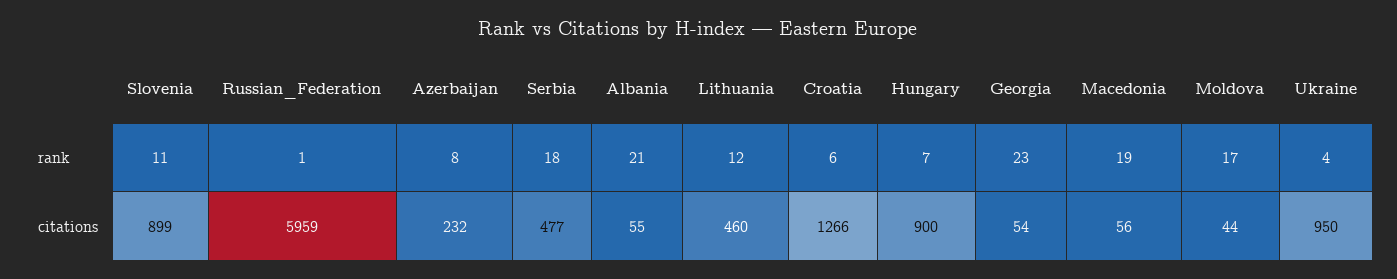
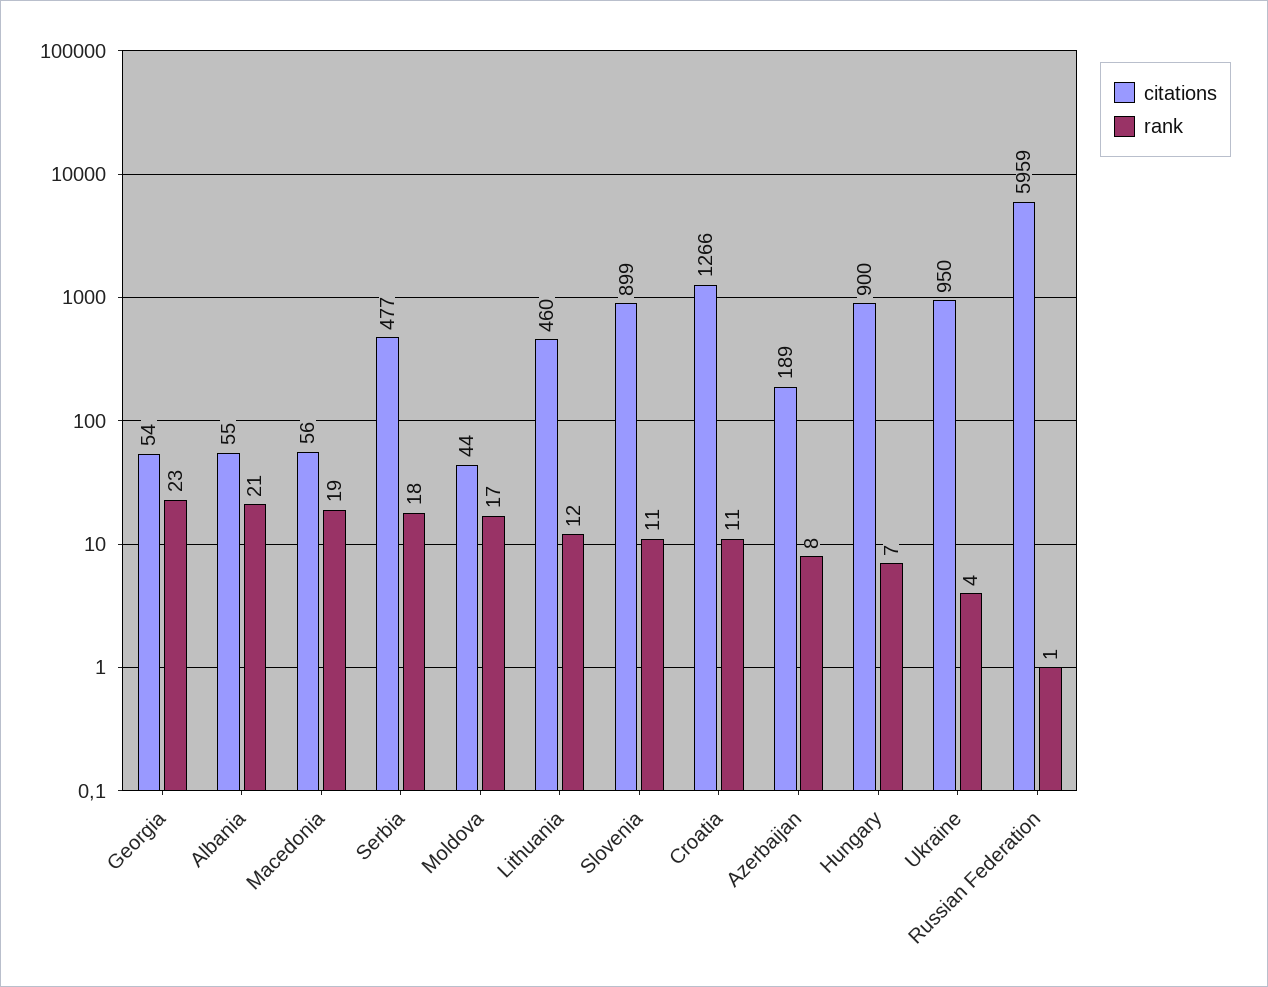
  {
    "rank": {
      "Slovenia": 11,
      "Russian_Federation": 1,
      "Azerbaijan": 8,
      "Serbia": 18,
      "Albania": 21,
      "Lithuania": 12,
-     "Croatia": 6,
+     "Croatia": 11,
      "Hungary": 7,
      "Georgia": 23,
      "Macedonia": 19,
      "Moldova": 17,
      "Ukraine": 4
    },
    "citations": {
      "Slovenia": 899,
      "Russian_Federation": 5959,
-     "Azerbaijan": 232,
+     "Azerbaijan": 189,
      "Serbia": 477,
      "Albania": 55,
      "Lithuania": 460,
      "Croatia": 1266,
      "Hungary": 900,
      "Georgia": 54,
      "Macedonia": 56,
      "Moldova": 44,
      "Ukraine": 950
    }
  }

